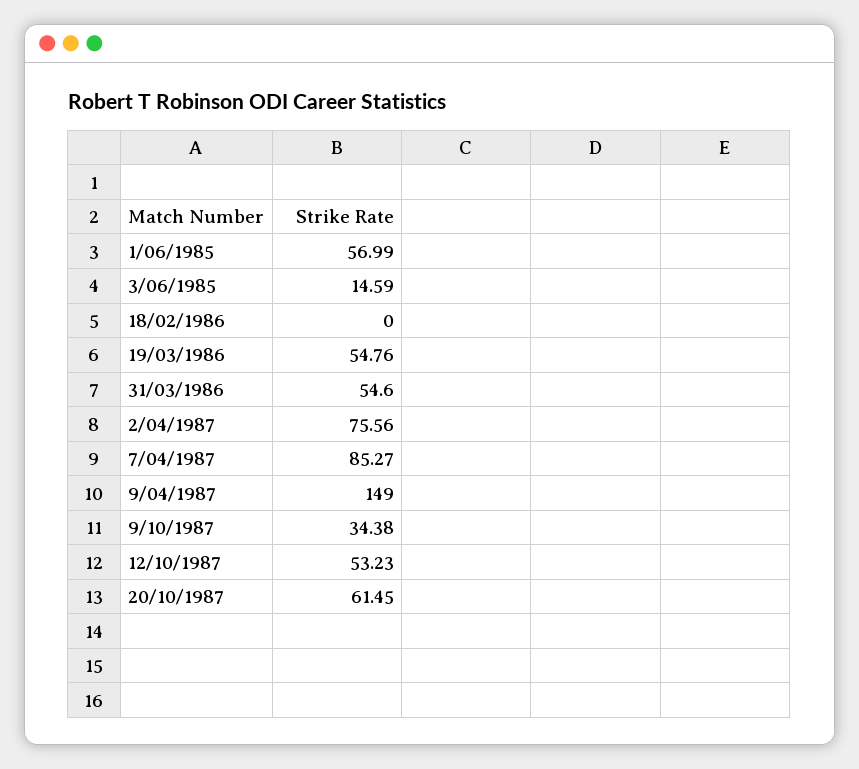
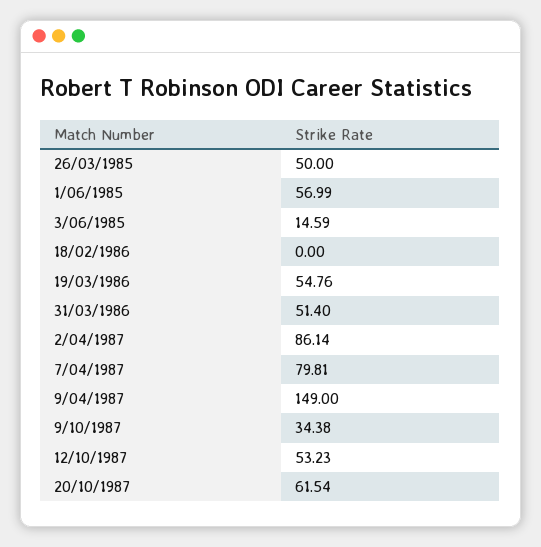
  {
    "1/06/1985": 56.99,
    "3/06/1985": 14.59,
    "18/02/1986": 0,
    "19/03/1986": 54.76,
-   "31/03/1986": 54.6,
+   "31/03/1986": 51.4,
-   "2/04/1987": 75.56,
+   "2/04/1987": 86.14,
-   "7/04/1987": 85.27,
+   "7/04/1987": 79.81,
    "9/04/1987": 149,
    "9/10/1987": 34.38,
    "12/10/1987": 53.23,
-   "20/10/1987": 61.45
+   "20/10/1987": 61.54,
+   "26/03/1985": 50
  }

